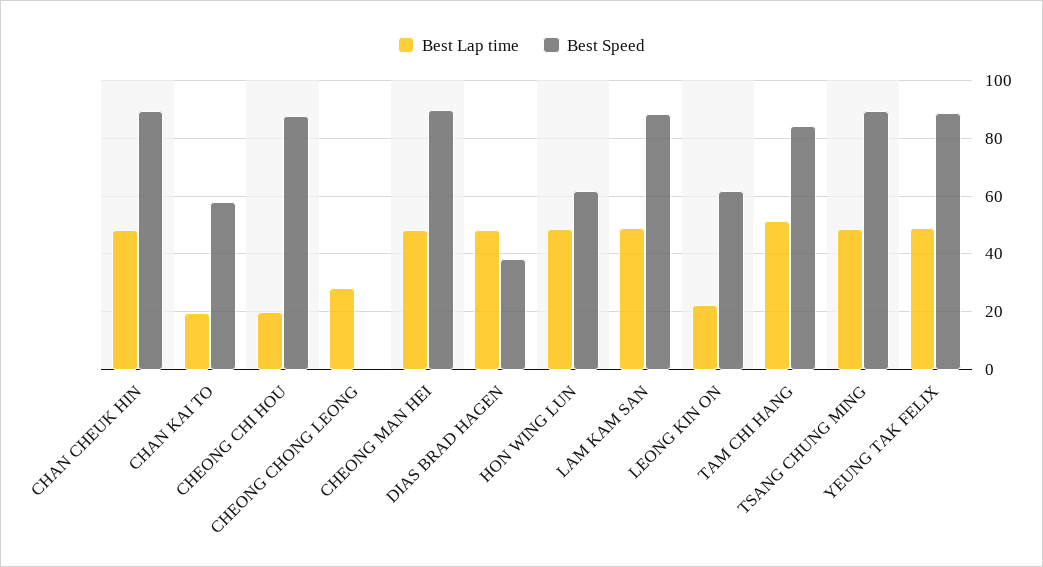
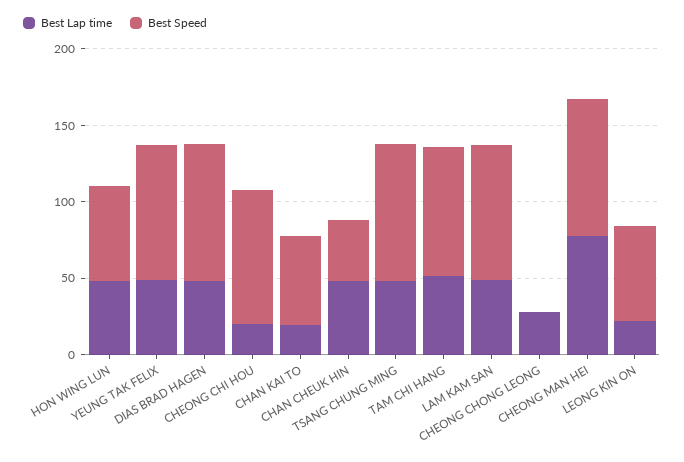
  {
    "Best Lap time": {
      "CHAN CHEUK HIN": 47.5,
      "CHAN KAI TO": 20,
      "CHEONG CHI HOU": 20,
      "CHEONG CHONG LEONG": 27.5,
-     "CHEONG MAN HEI": 47.5,
+     "CHEONG MAN HEI": 80,
      "DIAS BRAD HAGEN": 47.5,
      "HON WING LUN": 47.5,
      "LAM KAM SAN": 50,
      "LEONG KIN ON": 22.5,
      "TAM CHI HANG": 52.5,
      "TSANG CHUNG MING": 47.5,
      "YEUNG TAK FELIX": 50
    },
    "Best Speed": {
-     "CHAN CHEUK HIN": 90,
+     "CHAN CHEUK HIN": 40,
      "CHAN KAI TO": 57.5,
      "CHEONG CHI HOU": 87.5,
      "CHEONG CHONG LEONG": 0,
      "CHEONG MAN HEI": 90,
-     "DIAS BRAD HAGEN": 37.5,
+     "DIAS BRAD HAGEN": 90,
      "HON WING LUN": 62.5,
      "LAM KAM SAN": 87.5,
      "LEONG KIN ON": 62.5,
      "TAM CHI HANG": 85,
      "TSANG CHUNG MING": 90,
      "YEUNG TAK FELIX": 87.5
    }
  }

